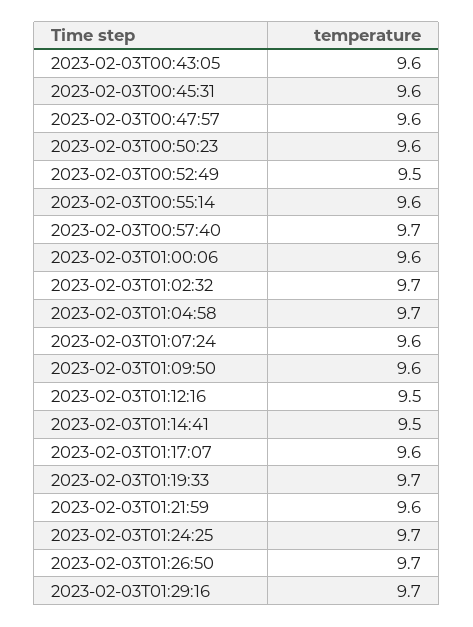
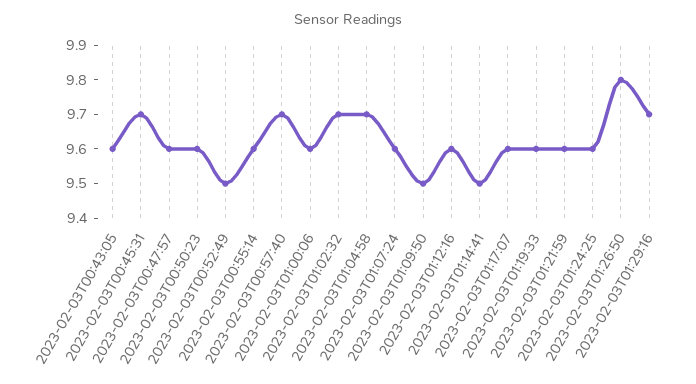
  {
    "2023-02-03T00:43:05": 9.6,
-   "2023-02-03T00:45:31": 9.6,
+   "2023-02-03T00:45:31": 9.7,
    "2023-02-03T00:47:57": 9.6,
    "2023-02-03T00:50:23": 9.6,
    "2023-02-03T00:52:49": 9.5,
    "2023-02-03T00:55:14": 9.6,
    "2023-02-03T00:57:40": 9.7,
    "2023-02-03T01:00:06": 9.6,
    "2023-02-03T01:02:32": 9.7,
    "2023-02-03T01:04:58": 9.7,
    "2023-02-03T01:07:24": 9.6,
-   "2023-02-03T01:09:50": 9.6,
+   "2023-02-03T01:09:50": 9.5,
-   "2023-02-03T01:12:16": 9.5,
+   "2023-02-03T01:12:16": 9.6,
    "2023-02-03T01:14:41": 9.5,
    "2023-02-03T01:17:07": 9.6,
-   "2023-02-03T01:19:33": 9.7,
+   "2023-02-03T01:19:33": 9.6,
    "2023-02-03T01:21:59": 9.6,
-   "2023-02-03T01:24:25": 9.7,
+   "2023-02-03T01:24:25": 9.6,
-   "2023-02-03T01:26:50": 9.7,
+   "2023-02-03T01:26:50": 9.8,
    "2023-02-03T01:29:16": 9.7
  }

